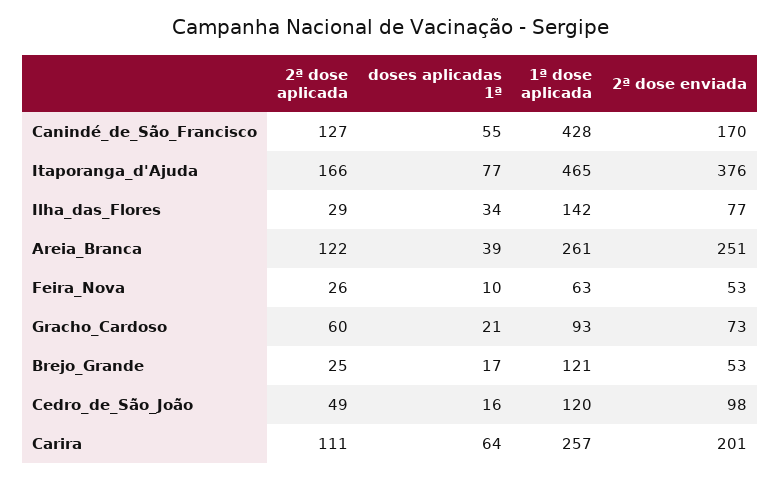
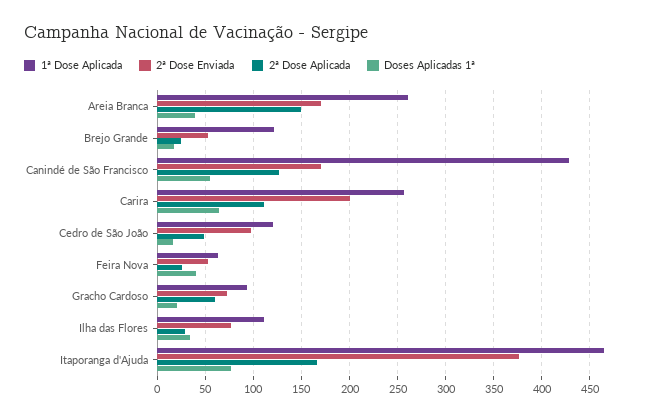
  {
    "2ª dose aplicada": {
      "Canindé_de_São_Francisco": 127,
      "Itaporanga_d'Ajuda": 166,
      "Ilha_das_Flores": 29,
-     "Areia_Branca": 122,
+     "Areia_Branca": 150,
      "Feira_Nova": 26,
      "Gracho_Cardoso": 60,
      "Brejo_Grande": 25,
      "Cedro_de_São_João": 49,
      "Carira": 111
    },
    "doses aplicadas 1ª": {
      "Canindé_de_São_Francisco": 55,
      "Itaporanga_d'Ajuda": 77,
      "Ilha_das_Flores": 34,
      "Areia_Branca": 39,
-     "Feira_Nova": 10,
+     "Feira_Nova": 40,
      "Gracho_Cardoso": 21,
      "Brejo_Grande": 17,
      "Cedro_de_São_João": 16,
      "Carira": 64
    },
    "1ª dose aplicada": {
      "Canindé_de_São_Francisco": 428,
      "Itaporanga_d'Ajuda": 465,
-     "Ilha_das_Flores": 142,
+     "Ilha_das_Flores": 110,
      "Areia_Branca": 261,
      "Feira_Nova": 63,
      "Gracho_Cardoso": 93,
      "Brejo_Grande": 121,
      "Cedro_de_São_João": 120,
      "Carira": 257
    },
    "2ª dose enviada": {
      "Canindé_de_São_Francisco": 170,
      "Itaporanga_d'Ajuda": 376,
      "Ilha_das_Flores": 77,
-     "Areia_Branca": 251,
+     "Areia_Branca": 170,
      "Feira_Nova": 53,
      "Gracho_Cardoso": 73,
      "Brejo_Grande": 53,
      "Cedro_de_São_João": 98,
      "Carira": 201
    }
  }

